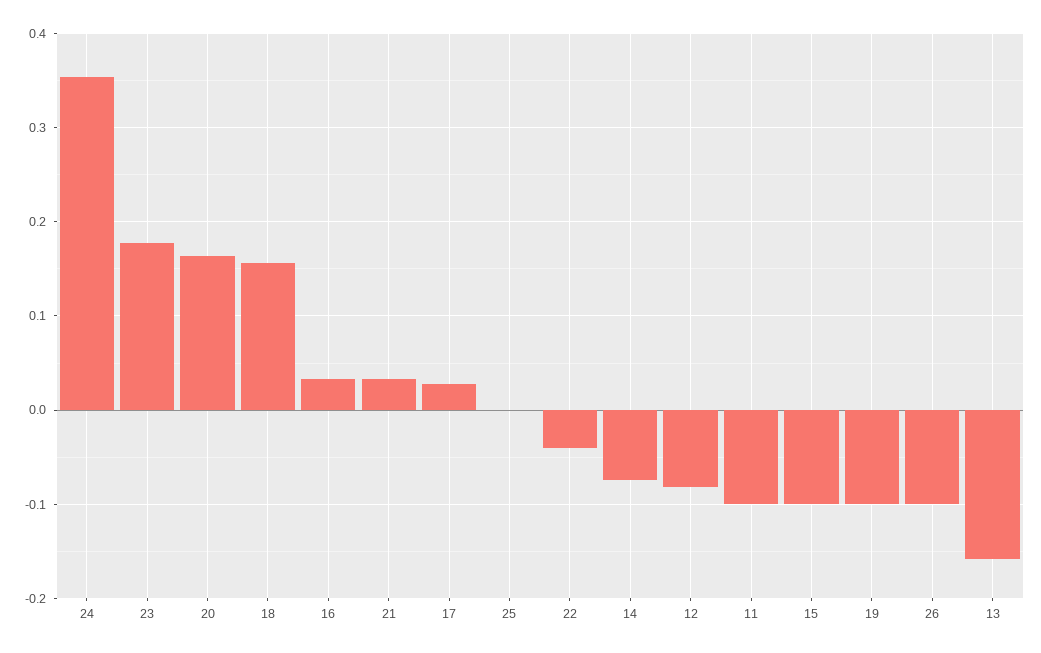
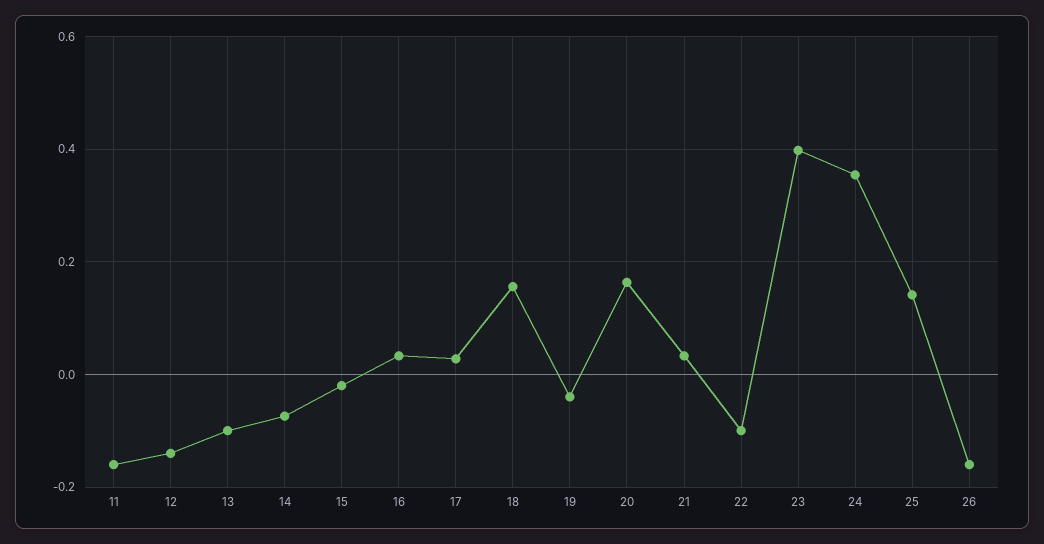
  {
    "24": 0.35,
-   "23": 0.18,
+   "23": 0.4,
    "20": 0.16,
    "18": 0.16,
    "16": 0.03,
    "21": 0.03,
    "17": 0.03,
-   "25": 0,
+   "25": 0.14,
-   "22": -0.04,
+   "22": -0.1,
    "14": -0.07,
-   "12": -0.08,
+   "12": -0.14,
-   "11": -0.1,
+   "11": -0.16,
-   "15": -0.1,
+   "15": -0.02,
-   "19": -0.1,
+   "19": -0.04,
-   "26": -0.1,
+   "26": -0.16,
-   "13": -0.16
+   "13": -0.1
  }

